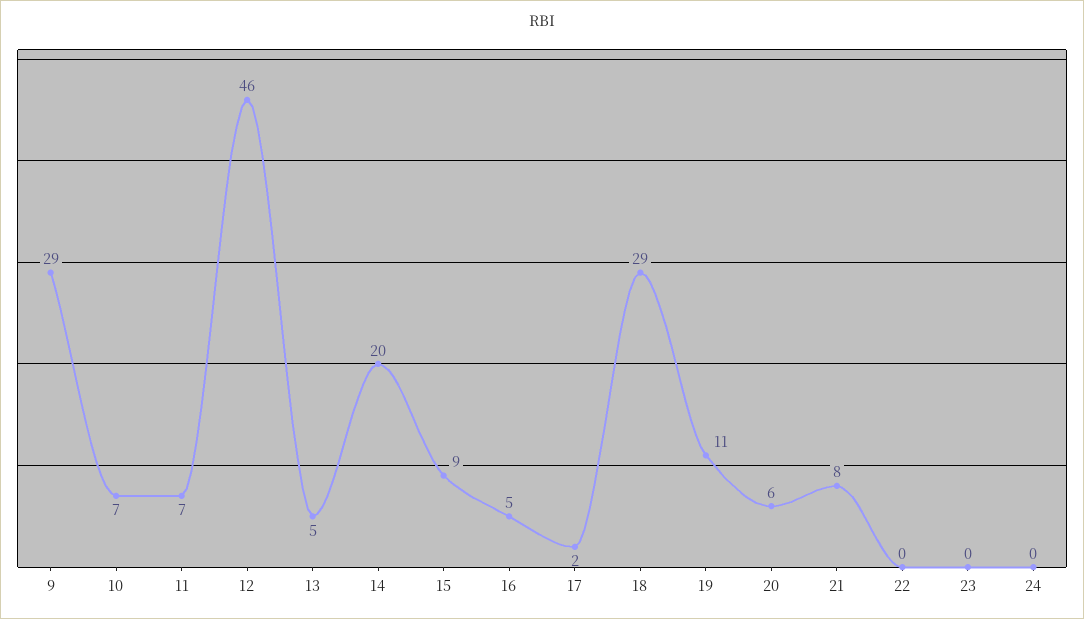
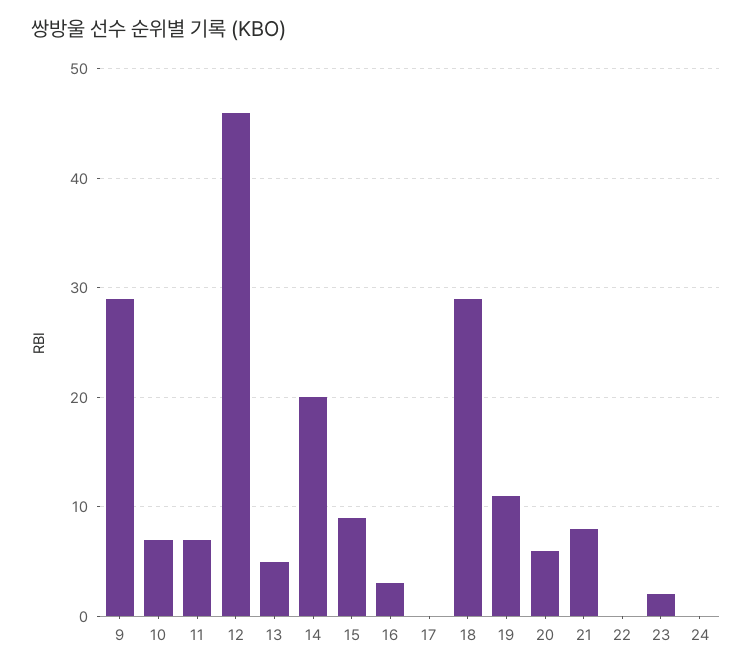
  {
    "9": 29,
    "10": 7,
    "11": 7,
    "12": 46,
    "13": 5,
    "14": 20,
    "15": 9,
-   "16": 5,
+   "16": 3,
-   "17": 2,
+   "17": 0,
    "18": 29,
    "19": 11,
    "20": 6,
    "21": 8,
    "22": 0,
-   "23": 0,
+   "23": 2,
    "24": 0
  }

